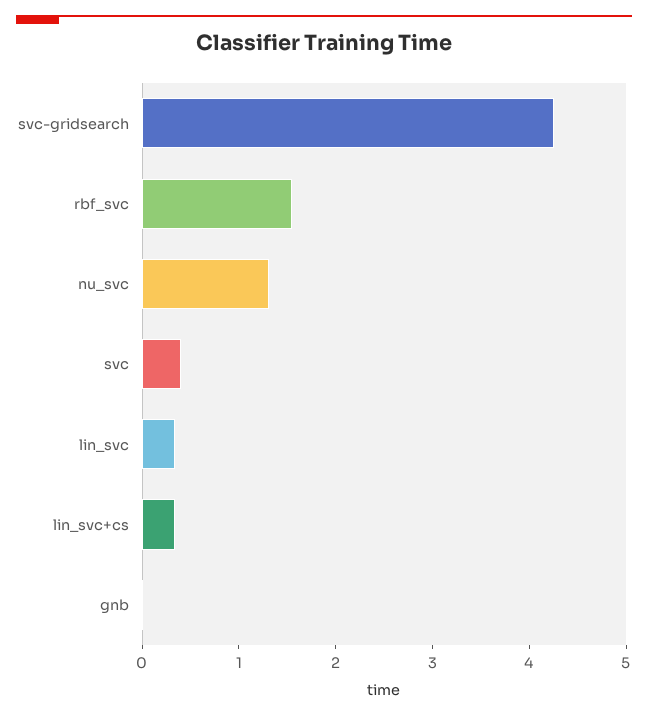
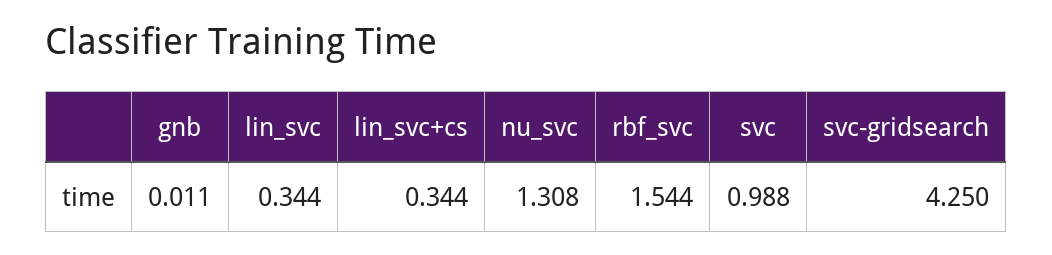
  {
    "svc-gridsearch": 4.25,
    "rbf_svc": 1.544,
    "nu_svc": 1.308,
-   "svc": 0.4,
+   "svc": 0.988,
    "lin_svc": 0.344,
    "lin_svc+cs": 0.344,
    "gnb": 0.011
  }

